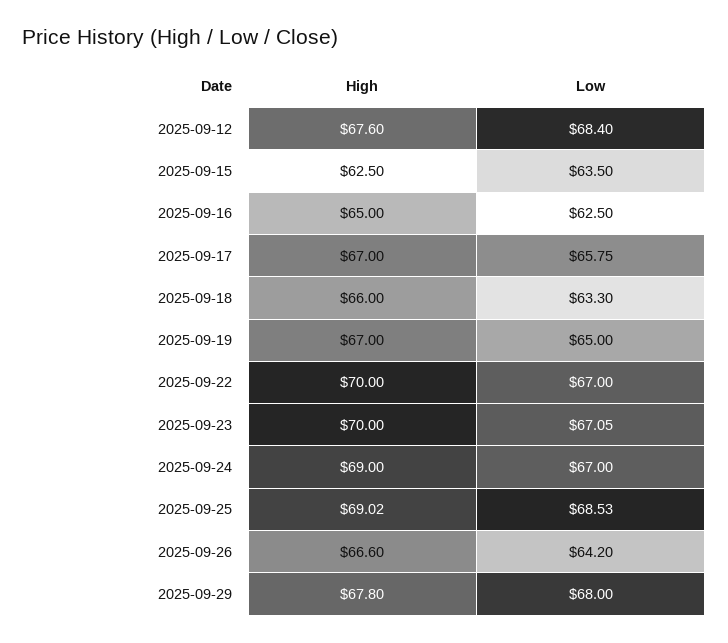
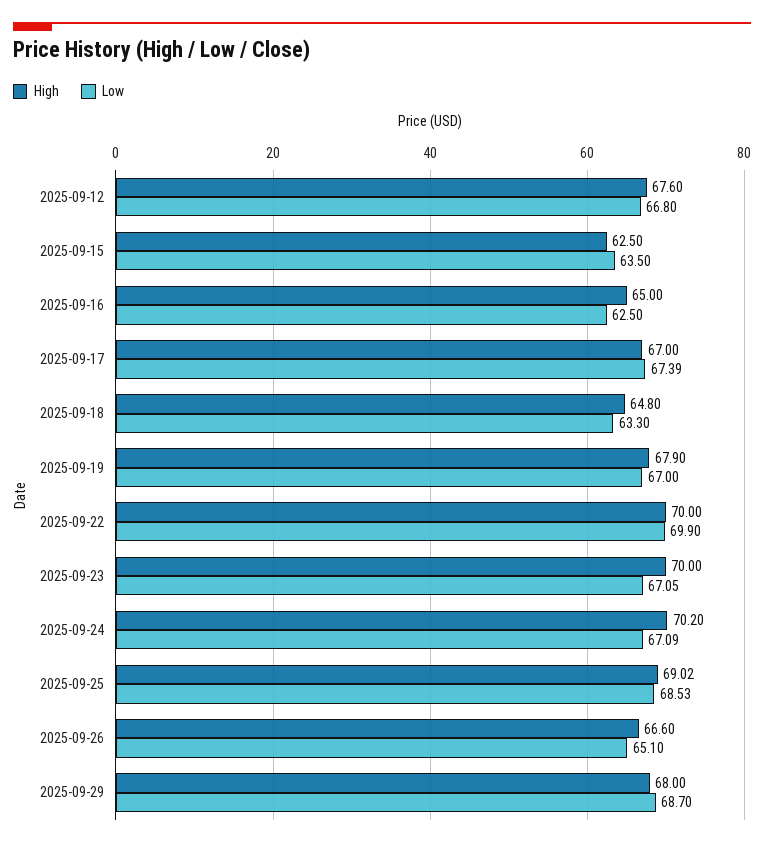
  {
    "High": {
      "2025-09-12": 67.6,
      "2025-09-15": 62.5,
      "2025-09-16": 65,
      "2025-09-17": 67,
-     "2025-09-18": 66,
+     "2025-09-18": 64.8,
-     "2025-09-19": 67,
+     "2025-09-19": 67.9,
      "2025-09-22": 70,
      "2025-09-23": 70,
-     "2025-09-24": 69,
+     "2025-09-24": 70.2,
      "2025-09-25": 69.02,
      "2025-09-26": 66.6,
-     "2025-09-29": 67.8
+     "2025-09-29": 68
    },
    "Low": {
-     "2025-09-12": 68.4,
+     "2025-09-12": 66.8,
      "2025-09-15": 63.5,
      "2025-09-16": 62.5,
-     "2025-09-17": 65.75,
+     "2025-09-17": 67.39,
      "2025-09-18": 63.3,
-     "2025-09-19": 65,
+     "2025-09-19": 67,
-     "2025-09-22": 67,
+     "2025-09-22": 69.9,
      "2025-09-23": 67.05,
-     "2025-09-24": 67,
+     "2025-09-24": 67.09,
      "2025-09-25": 68.53,
-     "2025-09-26": 64.2,
+     "2025-09-26": 65.1,
-     "2025-09-29": 68
+     "2025-09-29": 68.7
    }
  }

